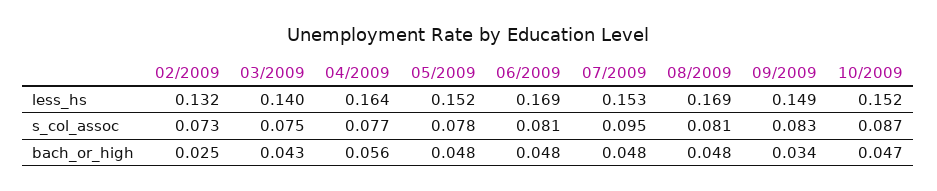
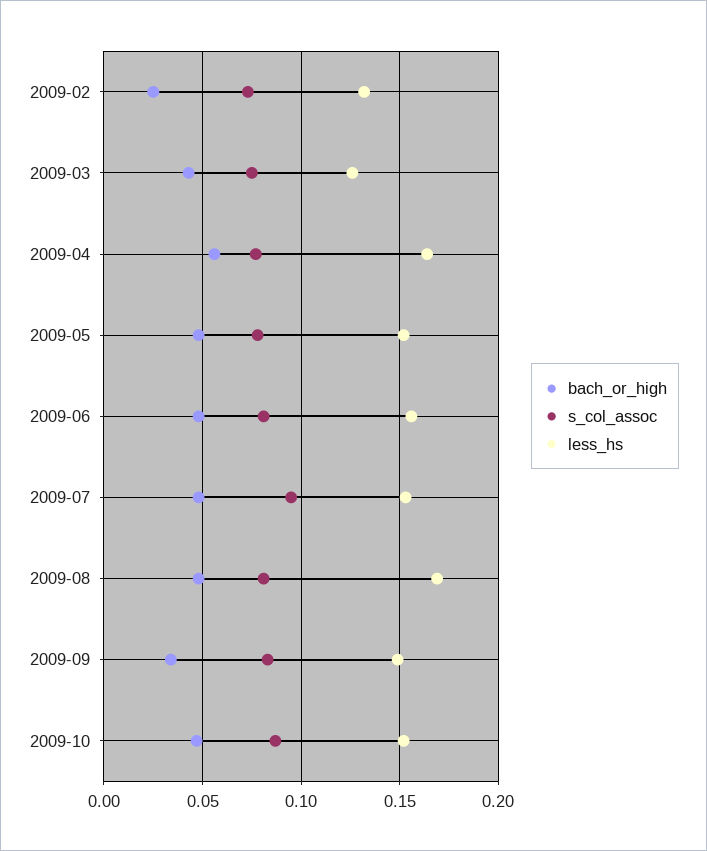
  {
    "less_hs": {
      "02/2009": 0.132,
-     "03/2009": 0.14,
+     "03/2009": 0.125,
      "04/2009": 0.164,
      "05/2009": 0.152,
-     "06/2009": 0.169,
+     "06/2009": 0.155,
      "07/2009": 0.153,
      "08/2009": 0.169,
      "09/2009": 0.149,
      "10/2009": 0.152
    },
    "s_col_assoc": {
      "02/2009": 0.073,
      "03/2009": 0.075,
      "04/2009": 0.077,
      "05/2009": 0.078,
      "06/2009": 0.081,
      "07/2009": 0.095,
      "08/2009": 0.081,
      "09/2009": 0.083,
      "10/2009": 0.087
    },
    "bach_or_high": {
      "02/2009": 0.025,
      "03/2009": 0.043,
      "04/2009": 0.056,
      "05/2009": 0.048,
      "06/2009": 0.048,
      "07/2009": 0.048,
      "08/2009": 0.048,
      "09/2009": 0.034,
      "10/2009": 0.047
    }
  }

